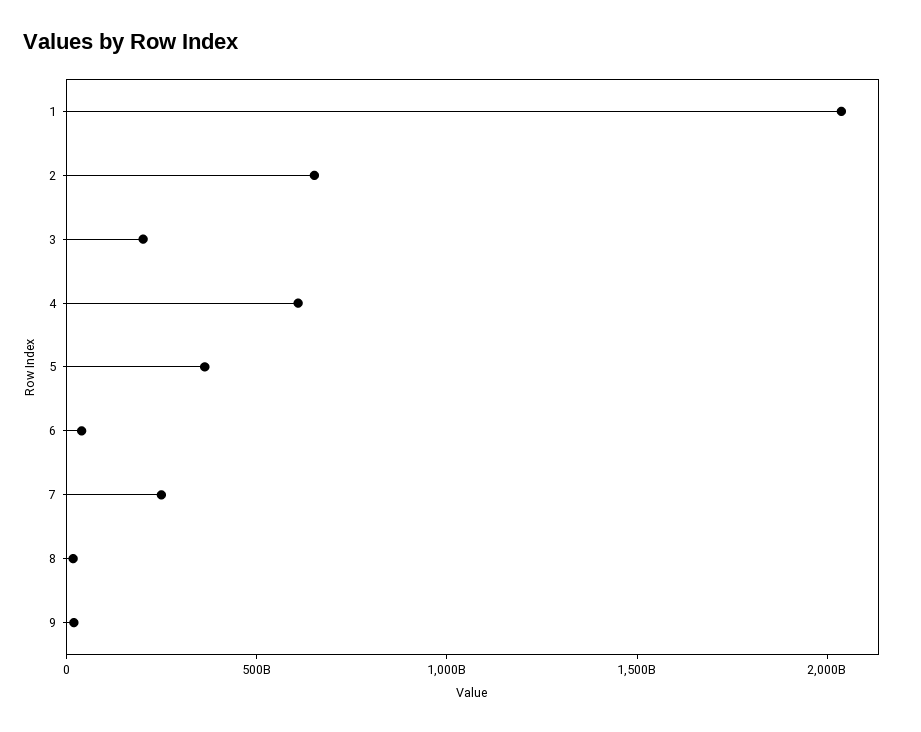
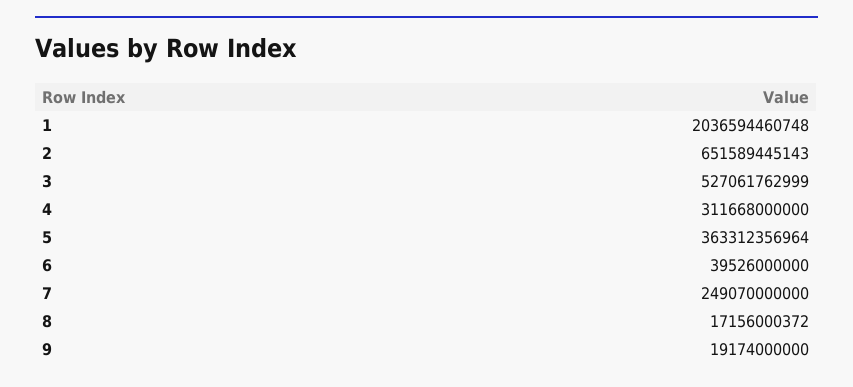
  {
    "1": 2036594460748,
    "2": 651589445143,
-   "3": 200000000000,
+   "3": 527061762999,
-   "4": 600000000000,
+   "4": 311668000000,
    "5": 363312356964,
    "6": 39526000000,
    "7": 249070000000,
    "8": 17156000372,
    "9": 19174000000
  }

